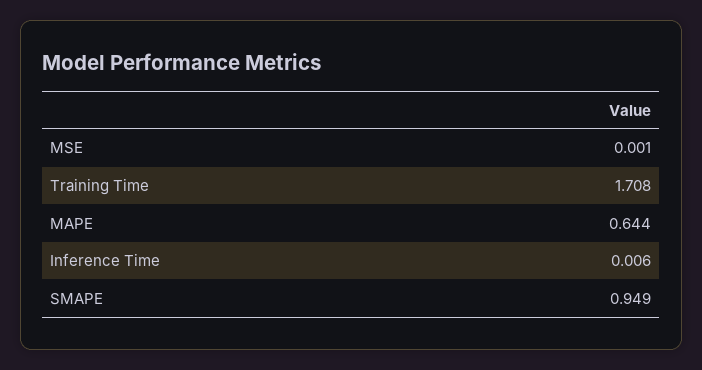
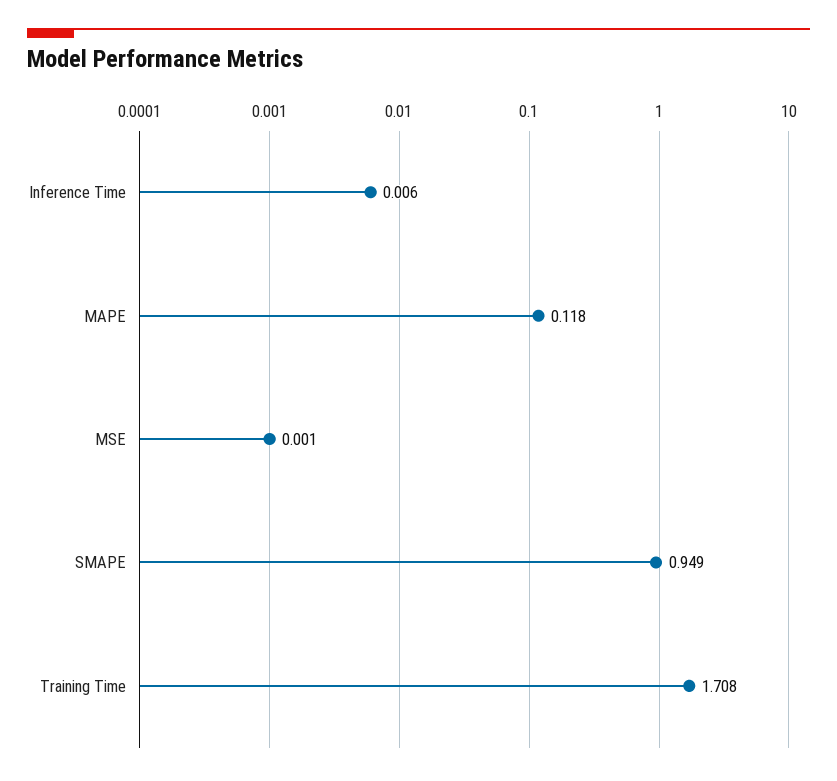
  {
    "MSE": 0.001,
    "Training Time": 1.708,
-   "MAPE": 0.644,
+   "MAPE": 0.118,
    "Inference Time": 0.006,
    "SMAPE": 0.949
  }

